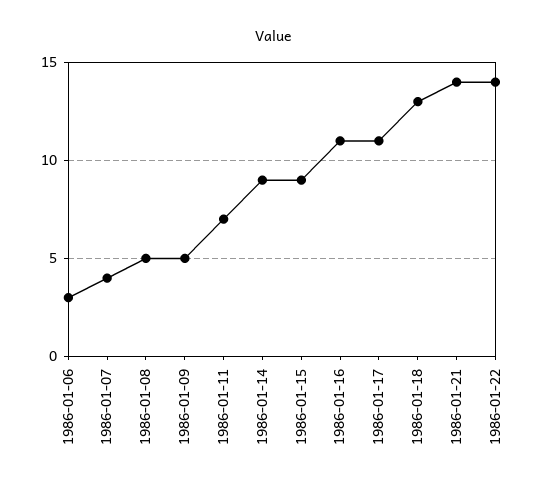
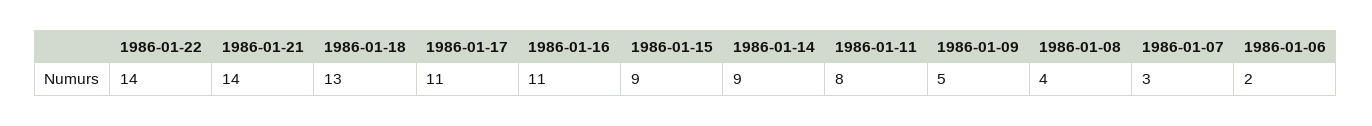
  {
-   "1986-01-06": 3,
+   "1986-01-06": 2,
-   "1986-01-07": 4,
+   "1986-01-07": 3,
-   "1986-01-08": 5,
+   "1986-01-08": 4,
    "1986-01-09": 5,
-   "1986-01-11": 7,
+   "1986-01-11": 8,
    "1986-01-14": 9,
    "1986-01-15": 9,
    "1986-01-16": 11,
    "1986-01-17": 11,
    "1986-01-18": 13,
    "1986-01-21": 14,
    "1986-01-22": 14
  }

